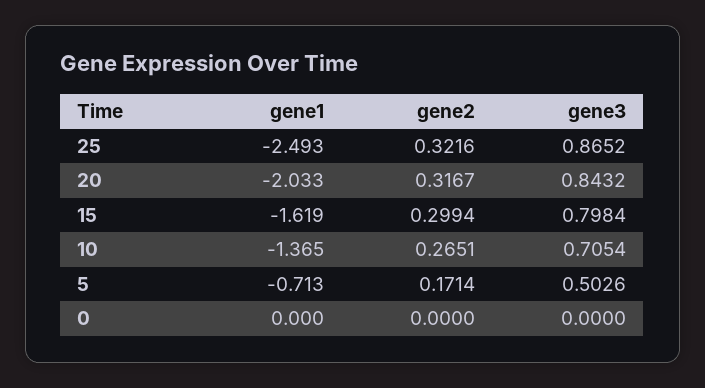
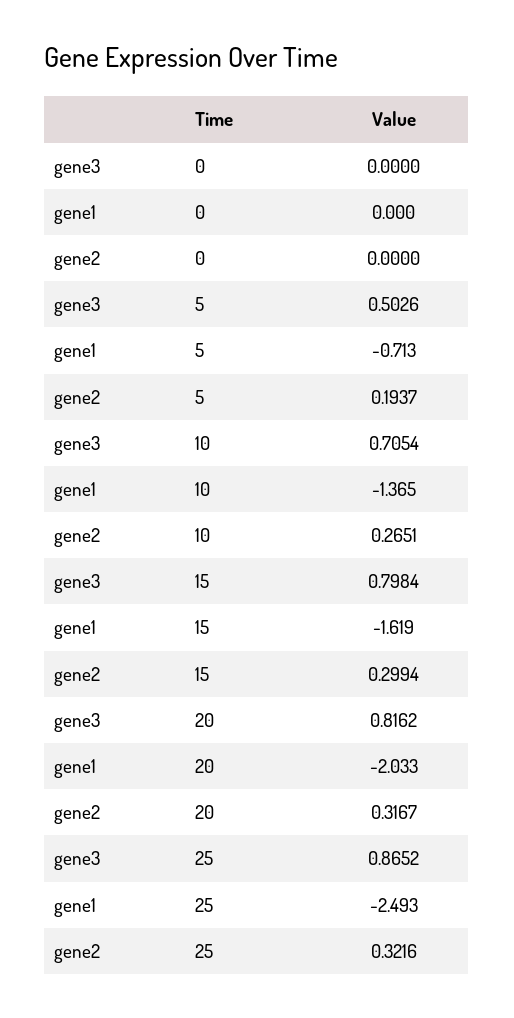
  {
    "gene1": {
      "25": -2.493,
      "20": -2.033,
      "15": -1.619,
      "10": -1.365,
      "5": -0.713,
      "0": 0
    },
    "gene2": {
      "25": 0.3216,
      "20": 0.3167,
      "15": 0.2994,
      "10": 0.2651,
-     "5": 0.1714,
+     "5": 0.1937,
      "0": 0
    },
    "gene3": {
      "25": 0.8652,
-     "20": 0.8432,
+     "20": 0.8162,
      "15": 0.7984,
      "10": 0.7054,
      "5": 0.5026,
      "0": 0
    }
  }

